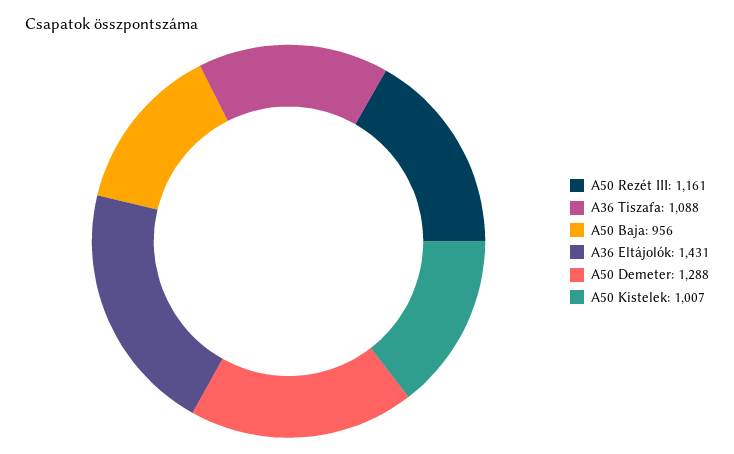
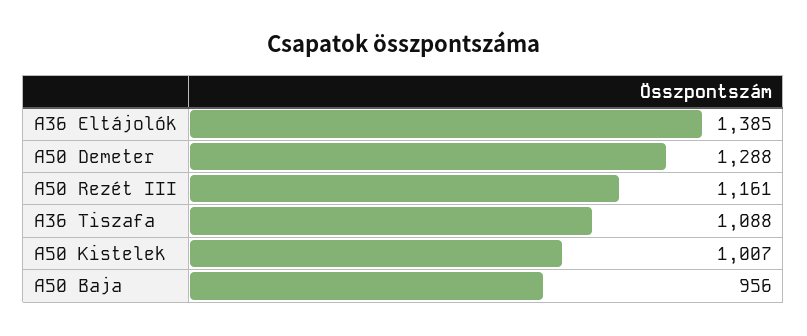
  {
    "A50 Rezét III": 1161,
    "A36 Tiszafa": 1088,
    "A50 Baja": 956,
-   "A36 Eltájolók": 1431,
+   "A36 Eltájolók": 1385,
    "A50 Demeter": 1288,
    "A50 Kistelek": 1007
  }

